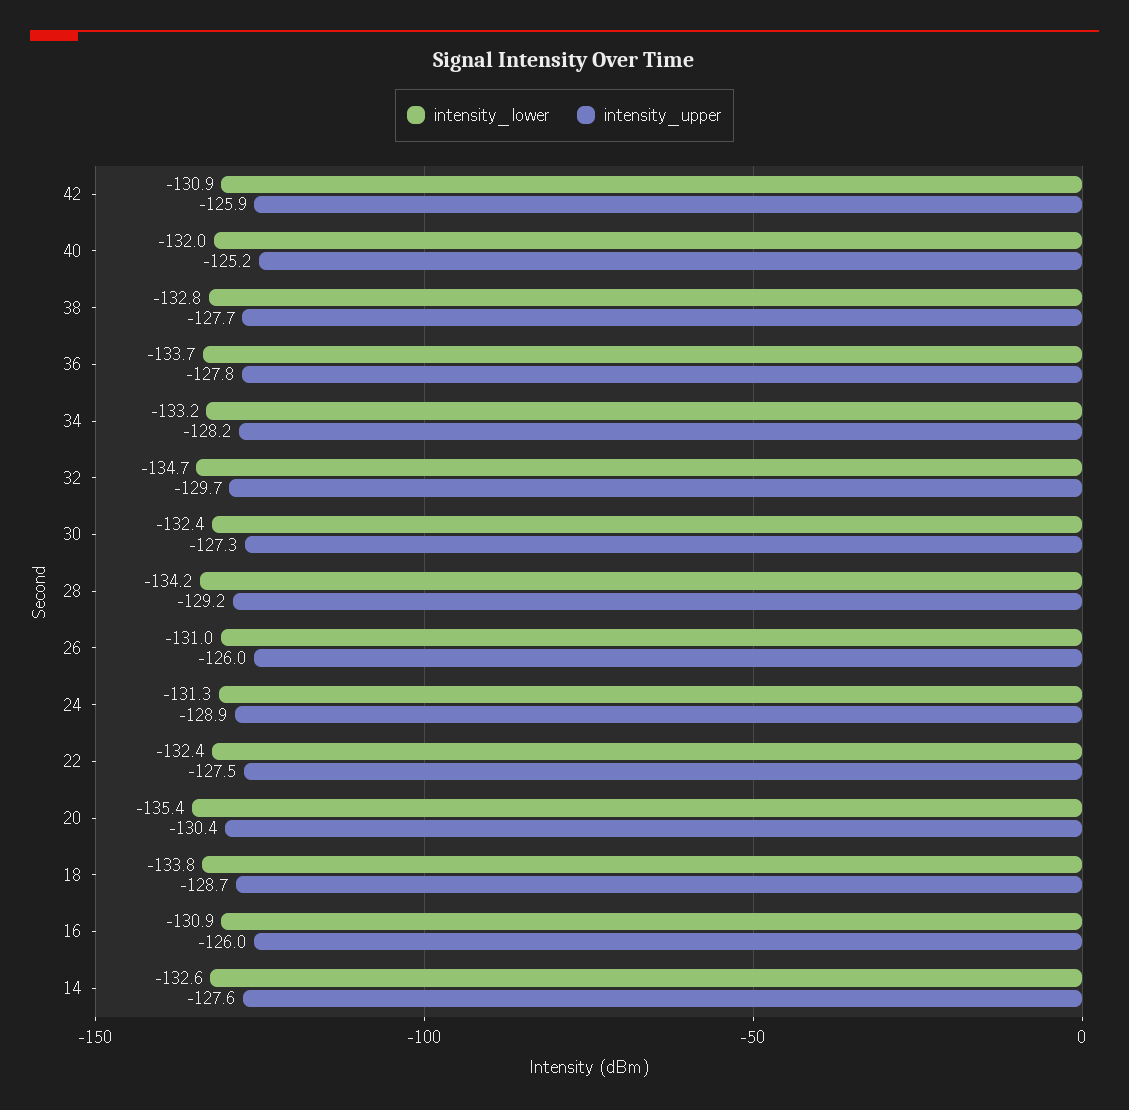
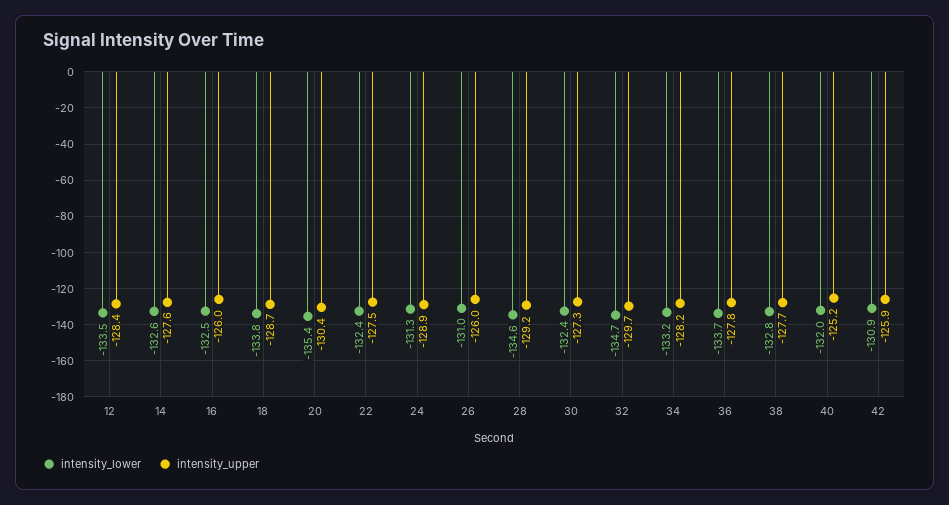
  {
    "intensity_lower": {
      "42": -130.9,
      "40": -132,
      "38": -132.8,
      "36": -133.7,
      "34": -133.2,
      "32": -134.7,
      "30": -132.4,
-     "28": -134.2,
+     "28": -134.6,
      "26": -131,
      "24": -131.3,
      "22": -132.4,
      "20": -135.4,
      "18": -133.8,
-     "16": -130.9,
+     "16": -132.5,
-     "14": -132.6
+     "14": -132.6,
+     "12": -133.5
    },
    "intensity_upper": {
      "42": -125.9,
      "40": -125.2,
      "38": -127.7,
      "36": -127.8,
      "34": -128.2,
      "32": -129.7,
      "30": -127.3,
      "28": -129.2,
      "26": -126,
      "24": -128.9,
      "22": -127.5,
      "20": -130.4,
      "18": -128.7,
      "16": -126,
-     "14": -127.6
+     "14": -127.6,
+     "12": -128.4
    }
  }

